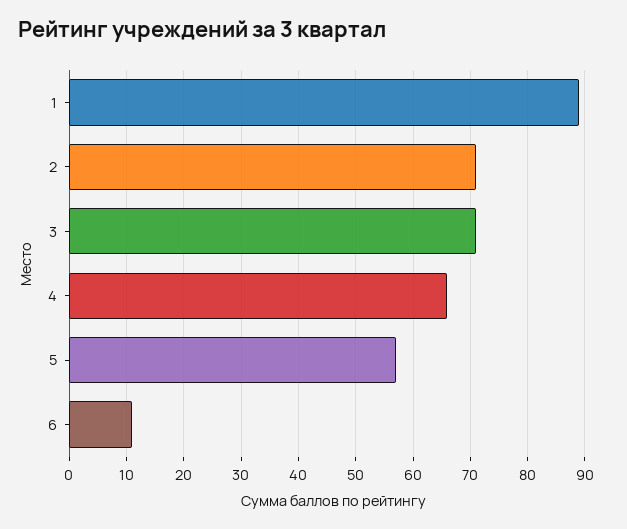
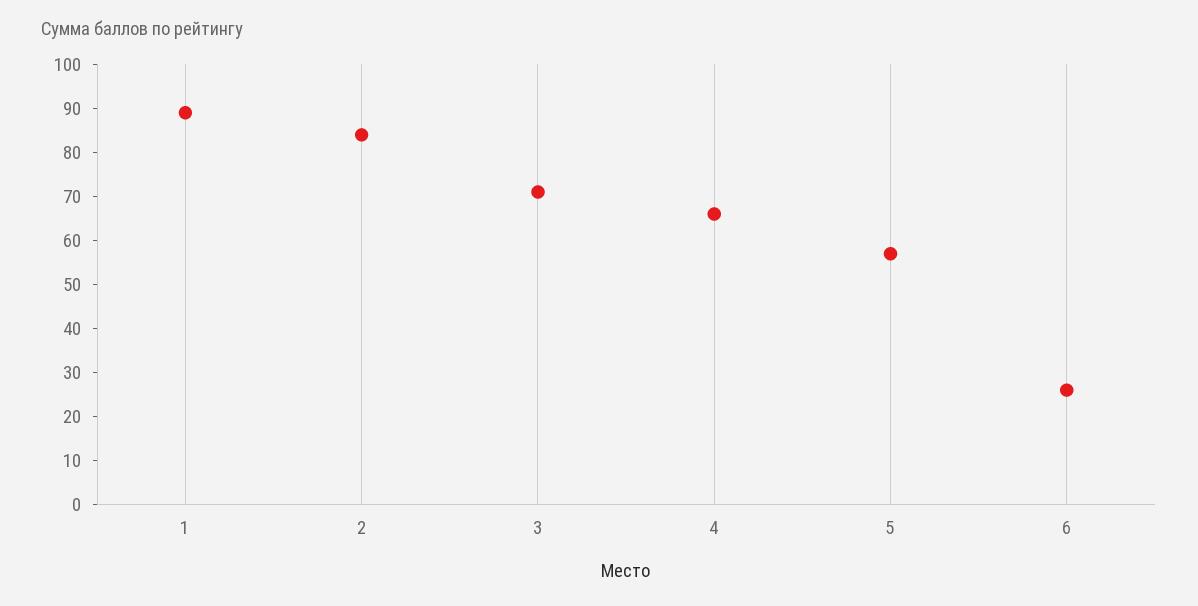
  {
    "1": 90,
-   "2": 70,
+   "2": 85,
    "3": 70,
    "4": 65,
    "5": 55,
-   "6": 10
+   "6": 25
  }

